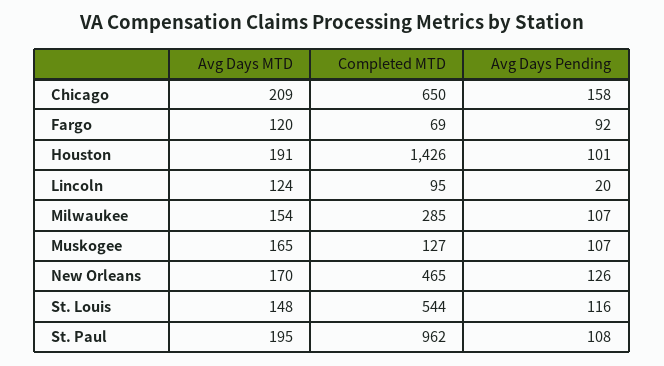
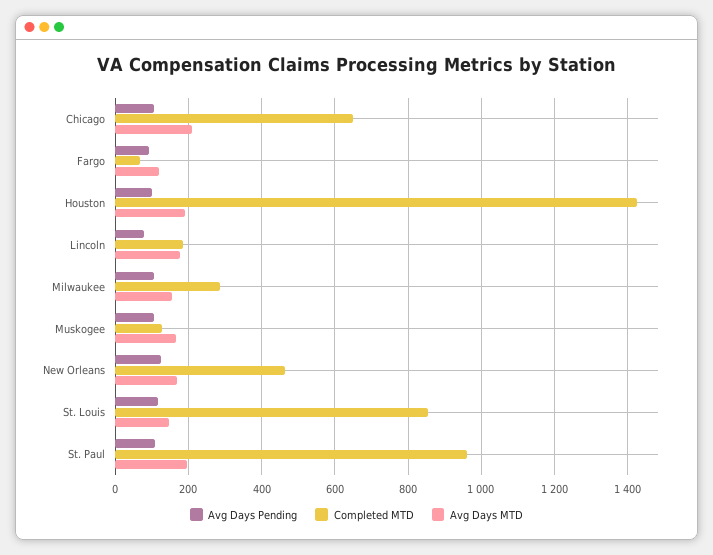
  {
    "Avg Days MTD": {
      "Chicago": 209,
      "Fargo": 120,
      "Houston": 191,
-     "Lincoln": 124,
+     "Lincoln": 180,
      "Milwaukee": 154,
      "Muskogee": 165,
      "New Orleans": 170,
      "St. Louis": 148,
      "St. Paul": 195
    },
    "Completed MTD": {
      "Chicago": 650,
      "Fargo": 69,
      "Houston": 1426,
-     "Lincoln": 95,
+     "Lincoln": 180,
      "Milwaukee": 285,
      "Muskogee": 127,
      "New Orleans": 465,
-     "St. Louis": 544,
+     "St. Louis": 860,
      "St. Paul": 962
    },
    "Avg Days Pending": {
-     "Chicago": 158,
+     "Chicago": 100,
      "Fargo": 92,
      "Houston": 101,
-     "Lincoln": 20,
+     "Lincoln": 80,
      "Milwaukee": 107,
      "Muskogee": 107,
      "New Orleans": 126,
      "St. Louis": 116,
      "St. Paul": 108
    }
  }

